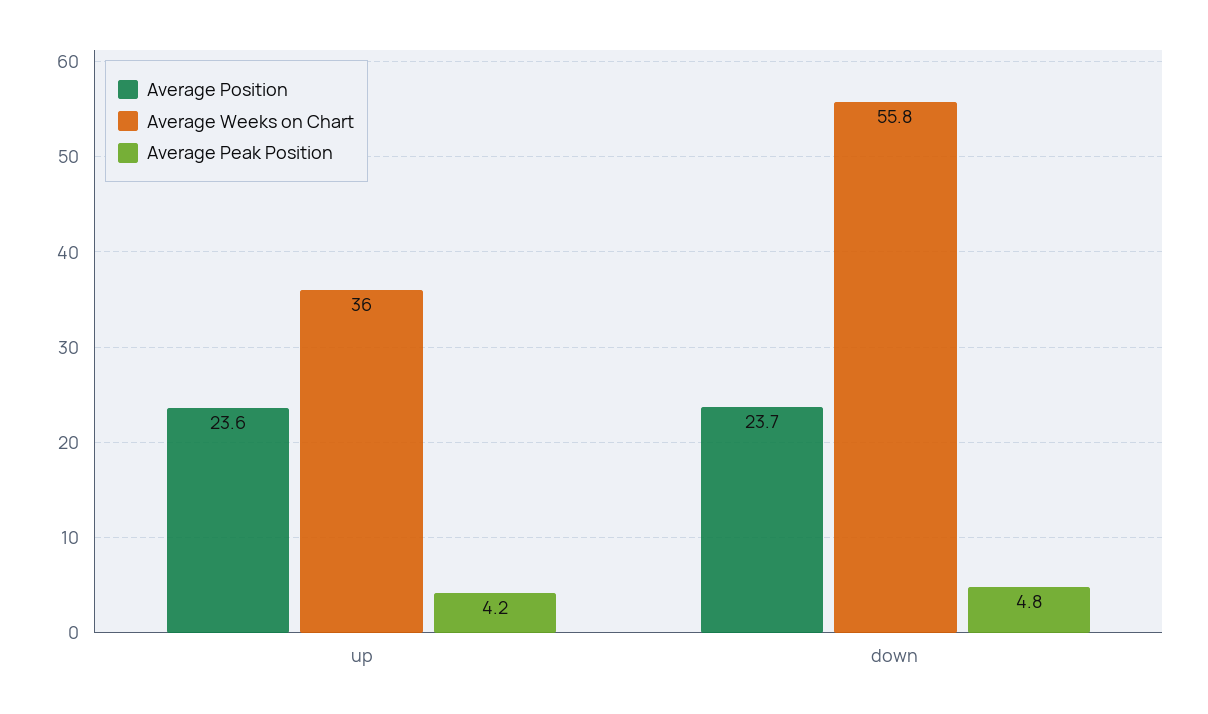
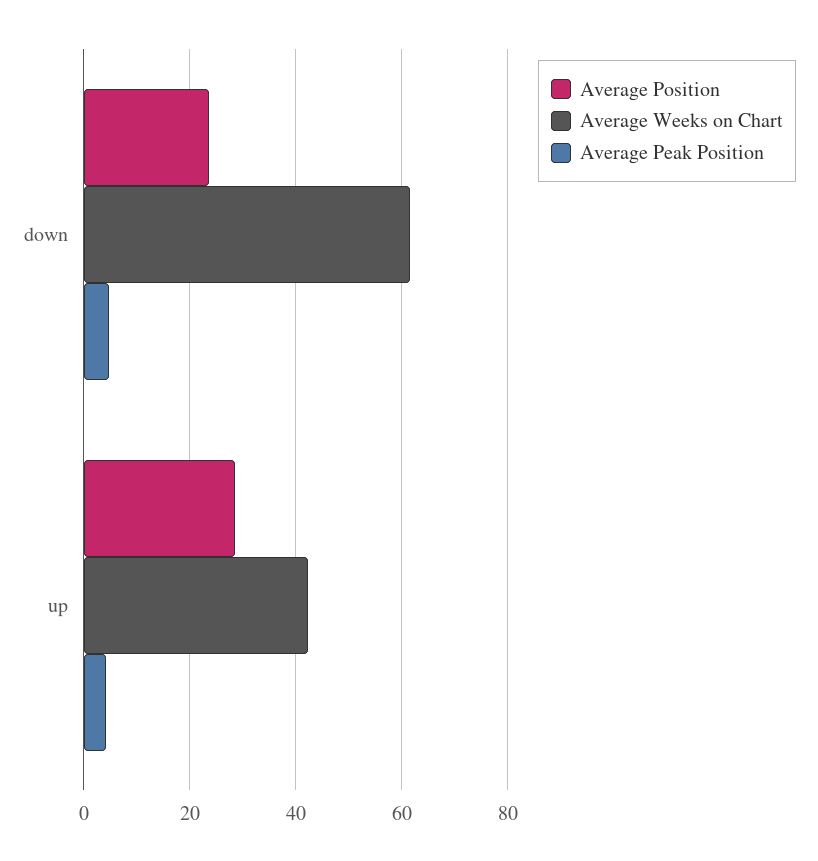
  {
    "Average Position": {
-     "up": 23.6,
+     "up": 28,
      "down": 23.7
    },
    "Average Weeks on Chart": {
-     "up": 36,
+     "up": 42,
-     "down": 55.8
+     "down": 62
    },
    "Average Peak Position": {
      "up": 4.2,
      "down": 4.8
    }
  }

